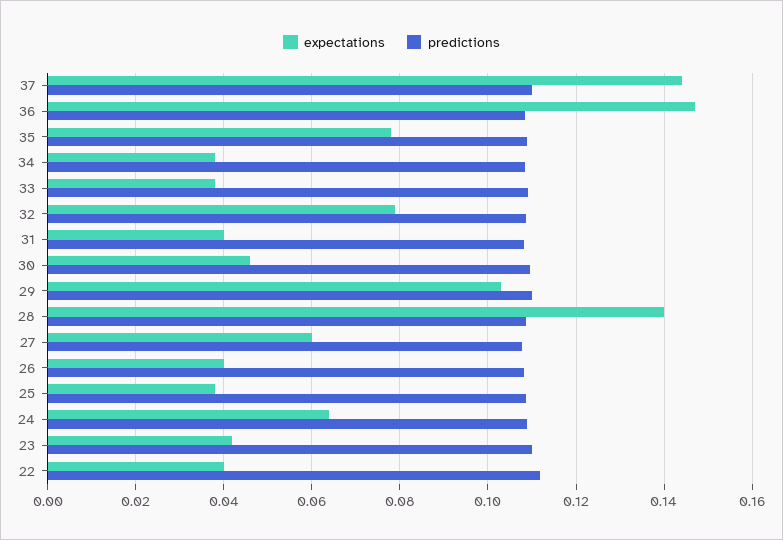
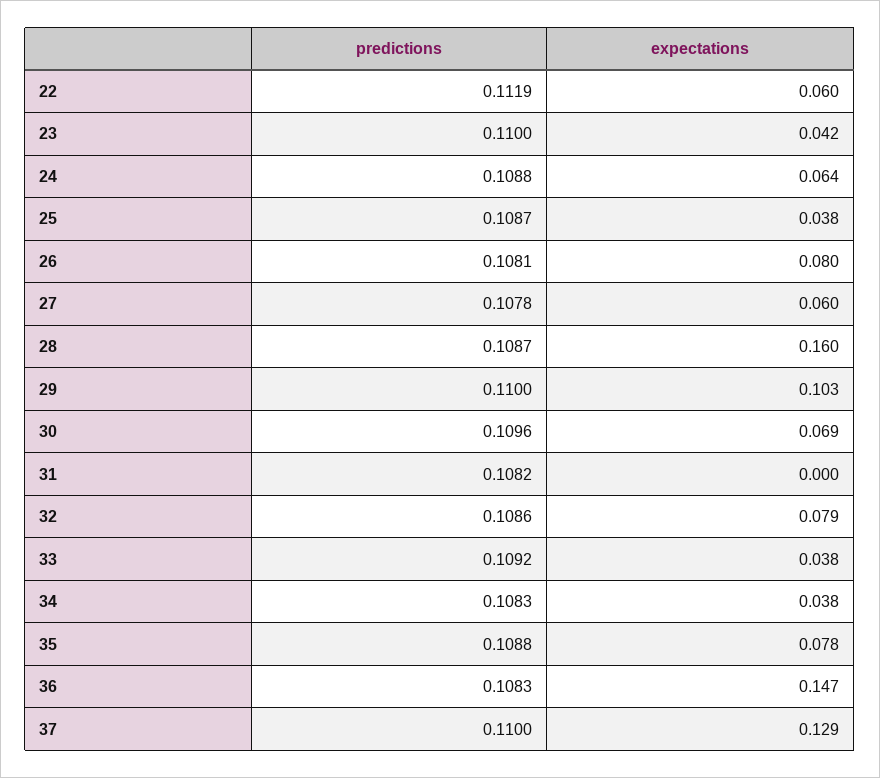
  {
    "expectations": {
-     "37": 0.144,
+     "37": 0.129,
      "36": 0.147,
      "35": 0.078,
      "34": 0.038,
      "33": 0.038,
      "32": 0.079,
-     "31": 0.04,
+     "31": 0,
-     "30": 0.046,
+     "30": 0.069,
      "29": 0.103,
-     "28": 0.14,
+     "28": 0.16,
      "27": 0.06,
-     "26": 0.04,
+     "26": 0.08,
      "25": 0.038,
      "24": 0.064,
      "23": 0.042,
-     "22": 0.04
+     "22": 0.06
    },
    "predictions": {
      "37": 0.11,
      "36": 0.1083,
      "35": 0.1088,
      "34": 0.1083,
      "33": 0.1092,
      "32": 0.1086,
      "31": 0.1082,
      "30": 0.1096,
      "29": 0.11,
      "28": 0.1087,
      "27": 0.1078,
      "26": 0.1081,
      "25": 0.1087,
      "24": 0.1088,
      "23": 0.11,
      "22": 0.1119
    }
  }

